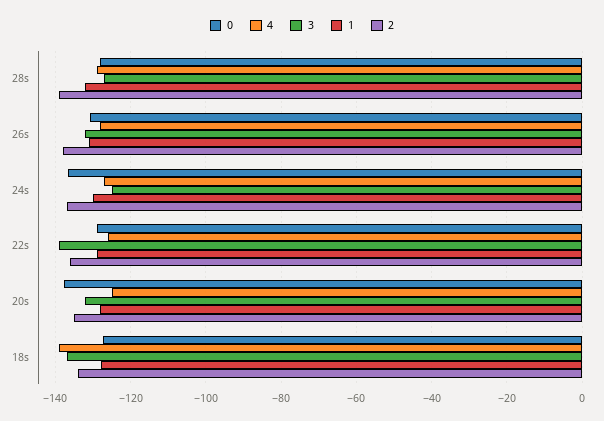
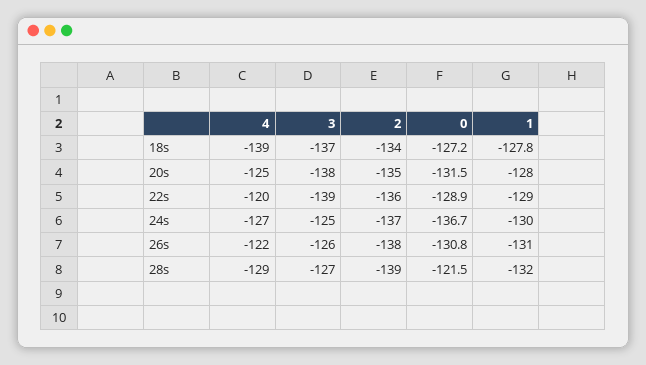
  {
    "0": {
-     "28s": -128,
+     "28s": -121.5,
      "26s": -130.8,
      "24s": -136.7,
      "22s": -128.9,
-     "20s": -138,
+     "20s": -131.5,
      "18s": -127.2
    },
    "4": {
      "28s": -129,
-     "26s": -128,
+     "26s": -122,
      "24s": -127,
-     "22s": -126,
+     "22s": -120,
      "20s": -125,
      "18s": -139
    },
    "3": {
      "28s": -127,
-     "26s": -132,
+     "26s": -126,
      "24s": -125,
      "22s": -139,
-     "20s": -132,
+     "20s": -138,
      "18s": -137
    },
    "1": {
      "28s": -132,
      "26s": -131,
      "24s": -130,
      "22s": -129,
      "20s": -128,
      "18s": -127.8
    },
    "2": {
      "28s": -139,
      "26s": -138,
      "24s": -137,
      "22s": -136,
      "20s": -135,
      "18s": -134
    }
  }

